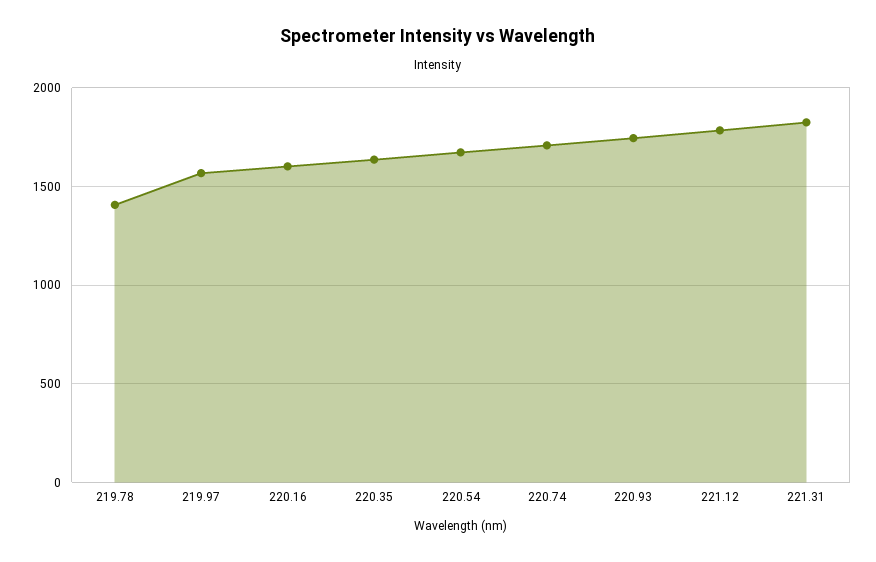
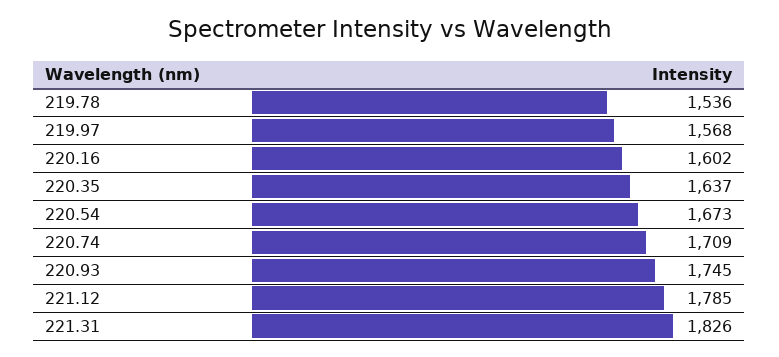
  {
-   "219.78": 1400,
+   "219.78": 1536,
    "219.97": 1568,
    "220.16": 1602,
    "220.35": 1637,
    "220.54": 1673,
    "220.74": 1709,
    "220.93": 1745,
    "221.12": 1785,
    "221.31": 1826
  }

